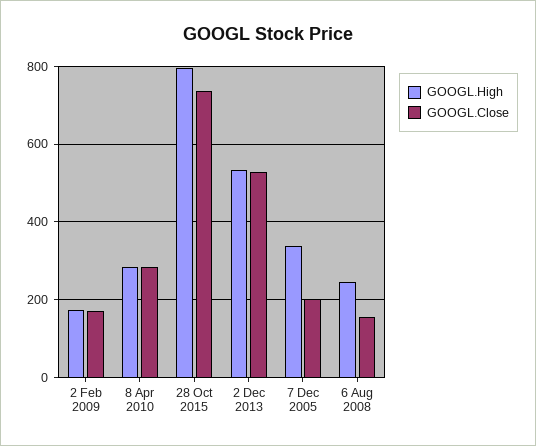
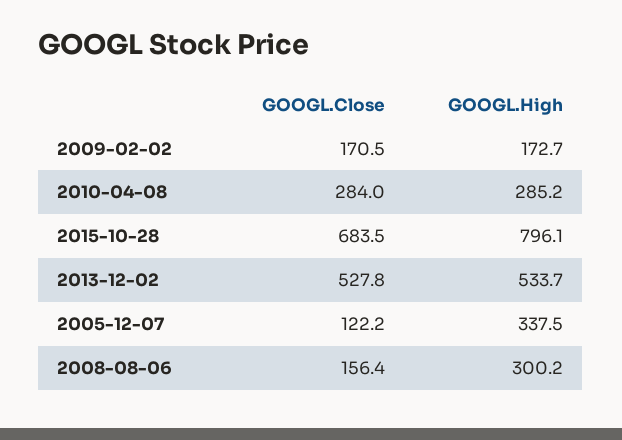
  {
    "GOOGL.High": {
      "2 Feb 2009": 172.7,
      "8 Apr 2010": 285.2,
      "28 Oct 2015": 796.1,
      "2 Dec 2013": 533.7,
      "7 Dec 2005": 337.5,
-     "6 Aug 2008": 240
+     "6 Aug 2008": 300.2
    },
    "GOOGL.Close": {
      "2 Feb 2009": 170.5,
      "8 Apr 2010": 284,
-     "28 Oct 2015": 740,
+     "28 Oct 2015": 683.5,
      "2 Dec 2013": 527.8,
-     "7 Dec 2005": 200,
+     "7 Dec 2005": 122.2,
      "6 Aug 2008": 156.4
    }
  }

